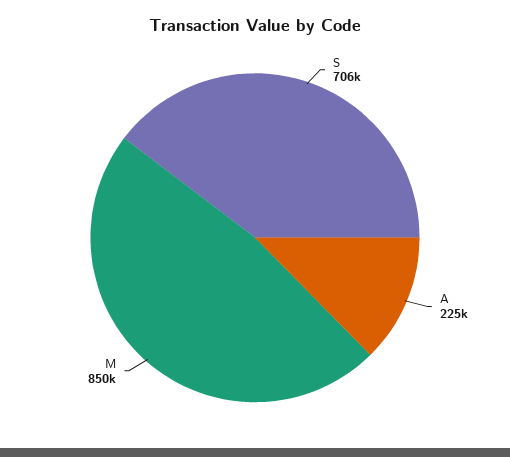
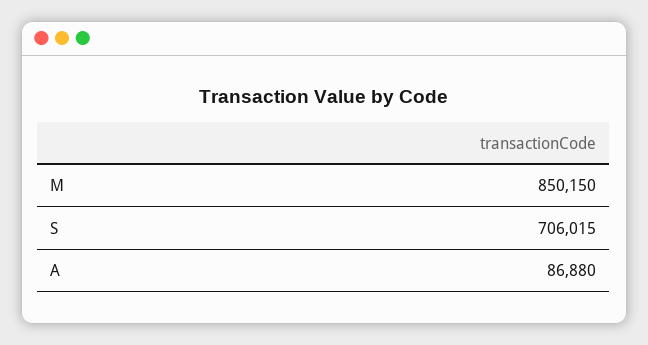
  {
    "S": 706015,
-   "A": 225000,
+   "A": 86880,
    "M": 850150
  }

